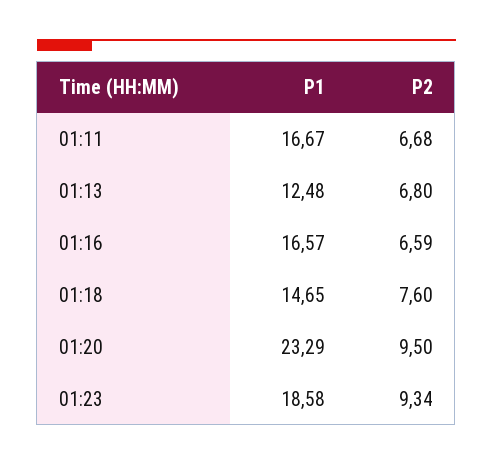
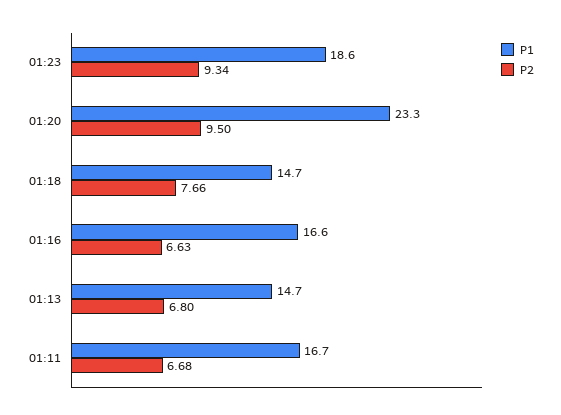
  {
    "P1": {
      "01:11": 16.67,
-     "01:13": 12.48,
+     "01:13": 14.7,
      "01:16": 16.57,
      "01:18": 14.65,
      "01:20": 23.29,
      "01:23": 18.58
    },
    "P2": {
      "01:11": 6.68,
      "01:13": 6.8,
-     "01:16": 6.59,
+     "01:16": 6.63,
-     "01:18": 7.6,
+     "01:18": 7.66,
      "01:20": 9.5,
      "01:23": 9.34
    }
  }

